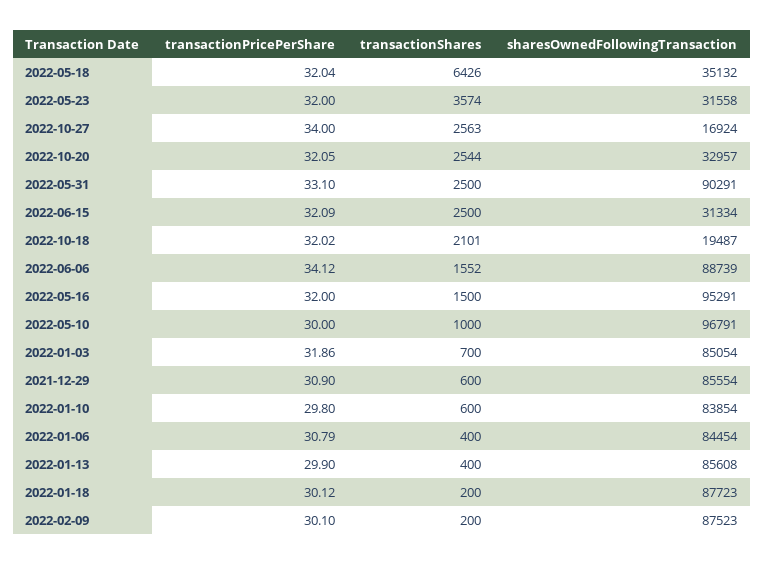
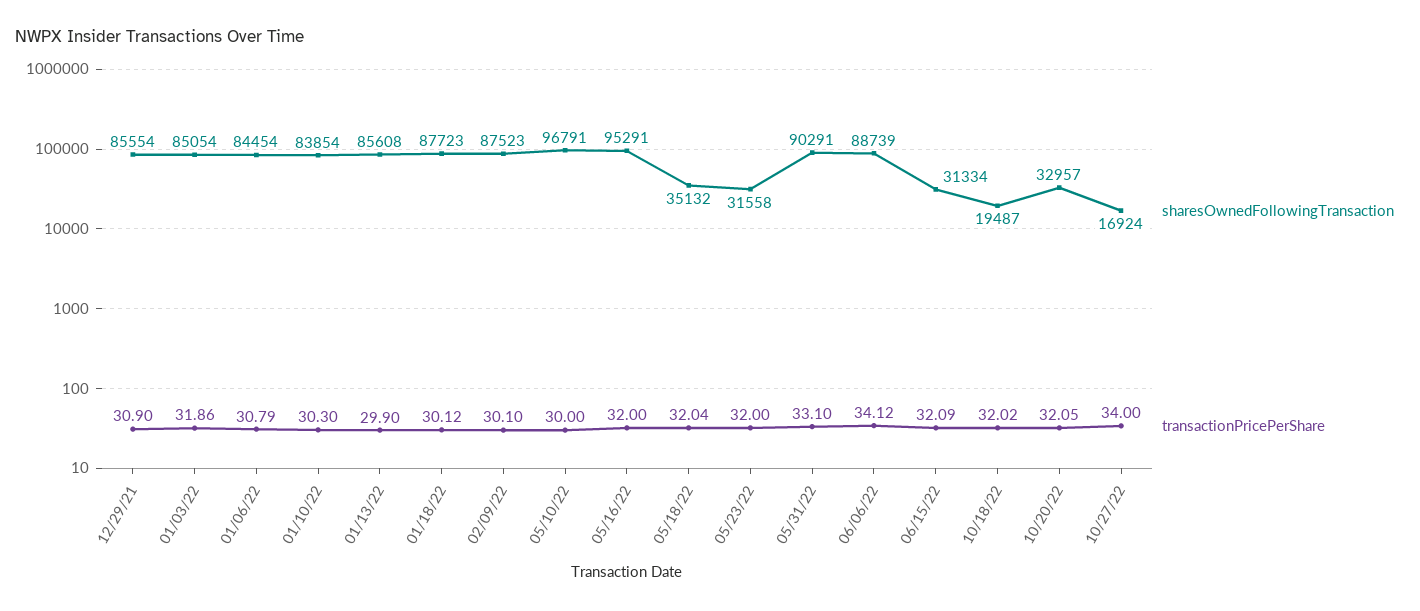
  {
    "transactionPricePerShare": {
      "2022-05-18": 32.04,
      "2022-05-23": 32,
      "2022-10-27": 34,
      "2022-10-20": 32.05,
      "2022-05-31": 33.1,
      "2022-06-15": 32.09,
      "2022-10-18": 32.02,
      "2022-06-06": 34.12,
      "2022-05-16": 32,
      "2022-05-10": 30,
      "2022-01-03": 31.86,
      "2021-12-29": 30.9,
-     "2022-01-10": 29.8,
+     "2022-01-10": 30.3,
      "2022-01-06": 30.79,
      "2022-01-13": 29.9,
      "2022-01-18": 30.12,
      "2022-02-09": 30.1
    },
-   "transactionShares": {
-     "2022-05-18": 6426,
-     "2022-05-23": 3574,
-     "2022-10-27": 2563,
-     "2022-10-20": 2544,
-     "2022-05-31": 2500,
-     "2022-06-15": 2500,
-     "2022-10-18": 2101,
-     "2022-06-06": 1552,
-     "2022-05-16": 1500,
-     "2022-05-10": 1000,
-     "2022-01-03": 700,
-     "2021-12-29": 600,
-     "2022-01-10": 600,
-     "2022-01-06": 400,
-     "2022-01-13": 400,
-     "2022-01-18": 200,
-     "2022-02-09": 200
-   },
    "sharesOwnedFollowingTransaction": {
      "2022-05-18": 35132,
      "2022-05-23": 31558,
      "2022-10-27": 16924,
      "2022-10-20": 32957,
      "2022-05-31": 90291,
      "2022-06-15": 31334,
      "2022-10-18": 19487,
      "2022-06-06": 88739,
      "2022-05-16": 95291,
      "2022-05-10": 96791,
      "2022-01-03": 85054,
      "2021-12-29": 85554,
      "2022-01-10": 83854,
      "2022-01-06": 84454,
      "2022-01-13": 85608,
      "2022-01-18": 87723,
      "2022-02-09": 87523
    }
  }

